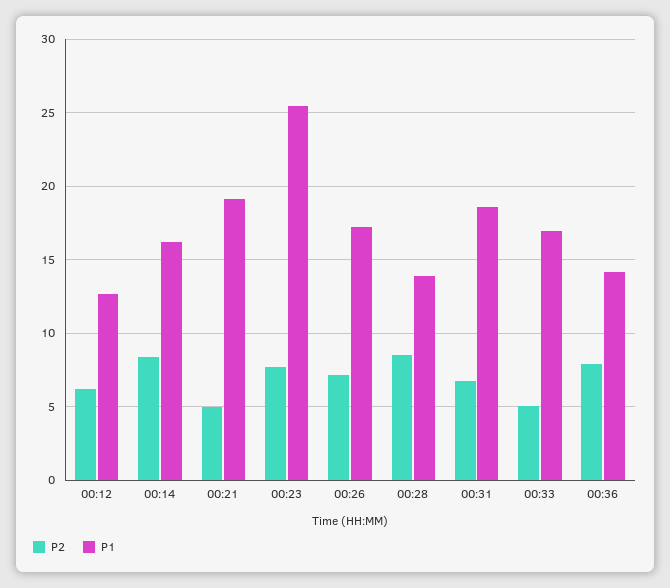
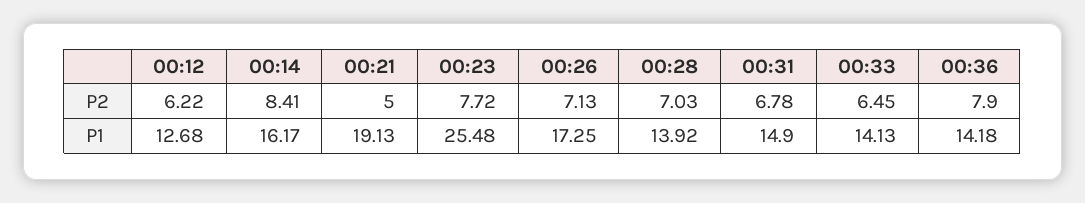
  {
    "P2": {
      "00:12": 6.22,
      "00:14": 8.41,
      "00:21": 5,
      "00:23": 7.72,
      "00:26": 7.13,
-     "00:28": 8.5,
+     "00:28": 7.03,
      "00:31": 6.78,
-     "00:33": 5,
+     "00:33": 6.45,
      "00:36": 7.9
    },
    "P1": {
      "00:12": 12.68,
      "00:14": 16.17,
      "00:21": 19.13,
      "00:23": 25.48,
      "00:26": 17.25,
      "00:28": 13.92,
-     "00:31": 18.5,
+     "00:31": 14.9,
-     "00:33": 17,
+     "00:33": 14.13,
      "00:36": 14.18
    }
  }

